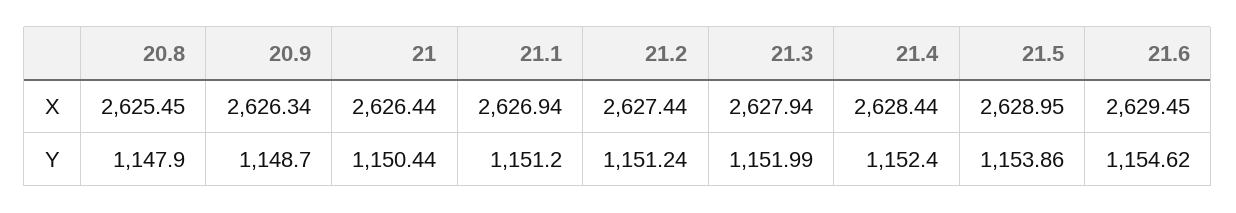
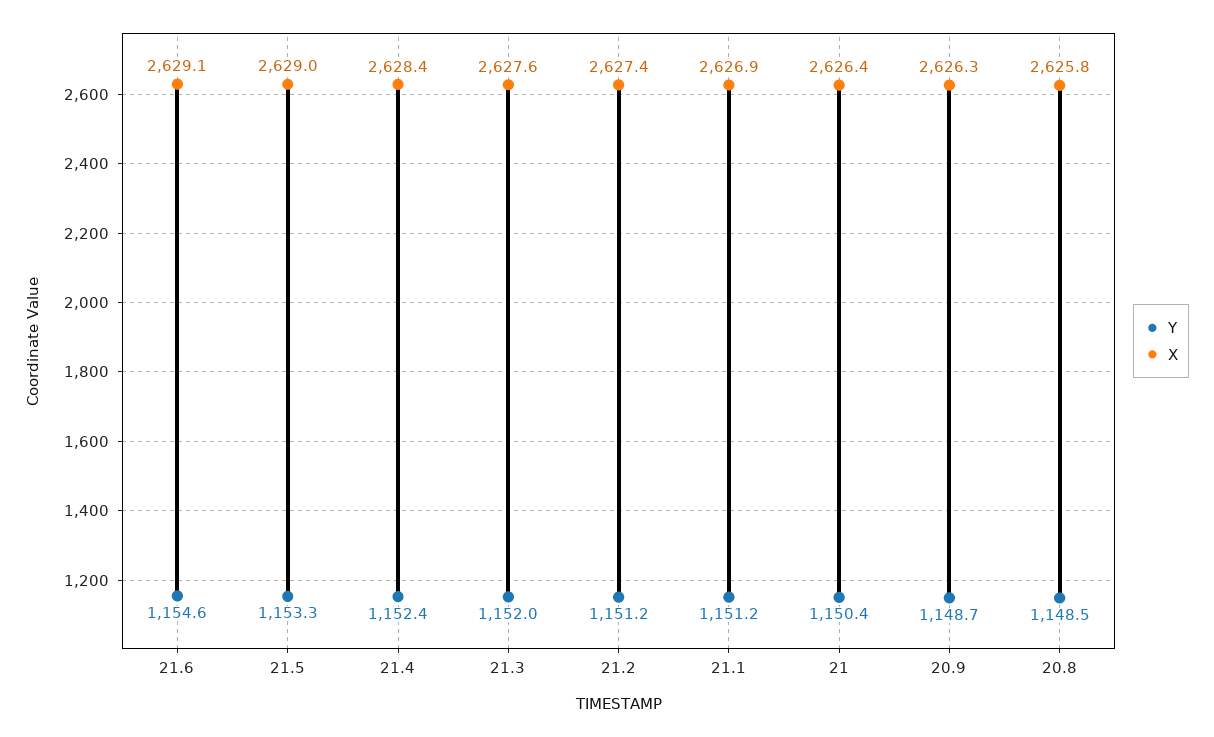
  {
    "X": {
-     "20.8": 2625.45,
+     "20.8": 2625.8,
      "20.9": 2626.34,
      "21": 2626.44,
      "21.1": 2626.94,
      "21.2": 2627.44,
-     "21.3": 2627.94,
+     "21.3": 2627.6,
      "21.4": 2628.44,
      "21.5": 2628.95,
-     "21.6": 2629.45
+     "21.6": 2629.1
    },
    "Y": {
-     "20.8": 1147.9,
+     "20.8": 1148.5,
      "20.9": 1148.7,
      "21": 1150.44,
      "21.1": 1151.2,
      "21.2": 1151.24,
      "21.3": 1151.99,
      "21.4": 1152.4,
-     "21.5": 1153.86,
+     "21.5": 1153.3,
      "21.6": 1154.62
    }
  }

